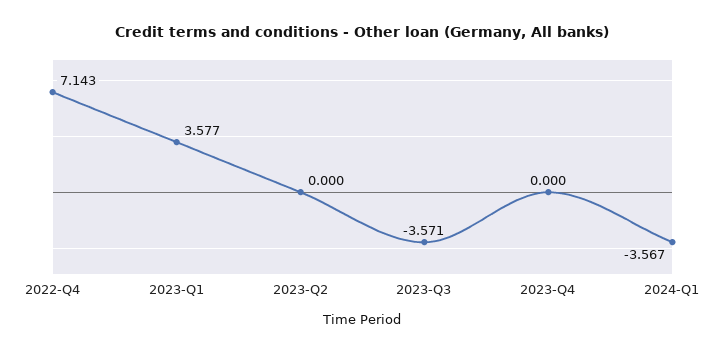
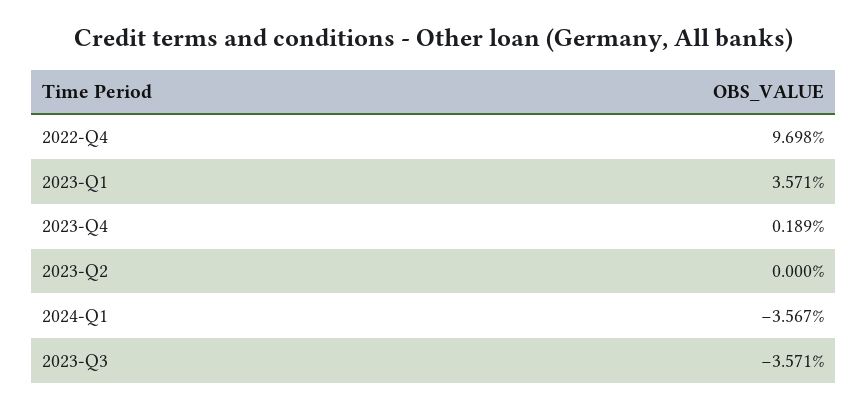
  {
-   "2022-Q4": 7.143,
+   "2022-Q4": 9.698,
-   "2023-Q1": 3.577,
+   "2023-Q1": 3.571,
    "2023-Q2": 0,
    "2023-Q3": -3.571,
-   "2023-Q4": 0,
+   "2023-Q4": 0.189,
    "2024-Q1": -3.567
  }

